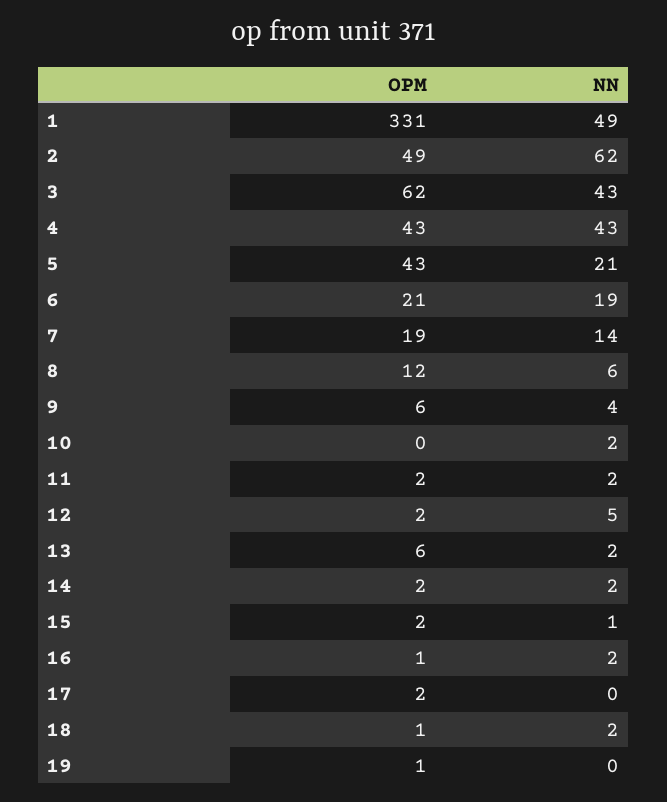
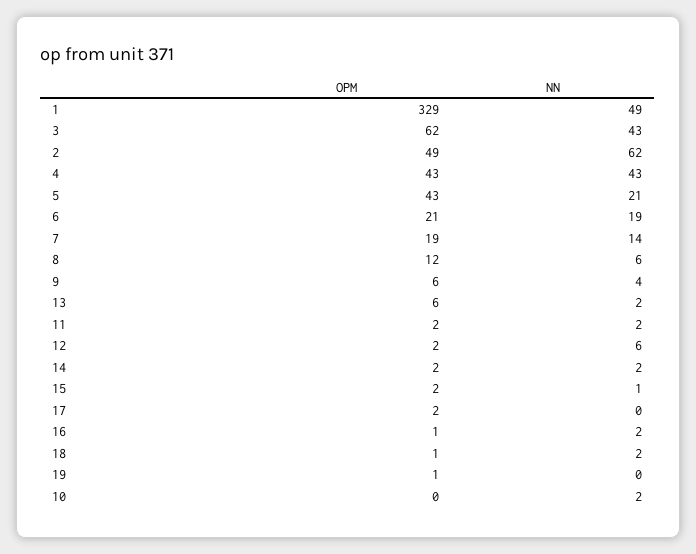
  {
    "OPM": {
-     "1": 331,
+     "1": 329,
      "2": 49,
      "3": 62,
      "4": 43,
      "5": 43,
      "6": 21,
      "7": 19,
      "8": 12,
      "9": 6,
      "10": 0,
      "11": 2,
      "12": 2,
      "13": 6,
      "14": 2,
      "15": 2,
      "16": 1,
      "17": 2,
      "18": 1,
      "19": 1
    },
    "NN": {
      "1": 49,
      "2": 62,
      "3": 43,
      "4": 43,
      "5": 21,
      "6": 19,
      "7": 14,
      "8": 6,
      "9": 4,
      "10": 2,
      "11": 2,
-     "12": 5,
+     "12": 6,
      "13": 2,
      "14": 2,
      "15": 1,
      "16": 2,
      "17": 0,
      "18": 2,
      "19": 0
    }
  }

